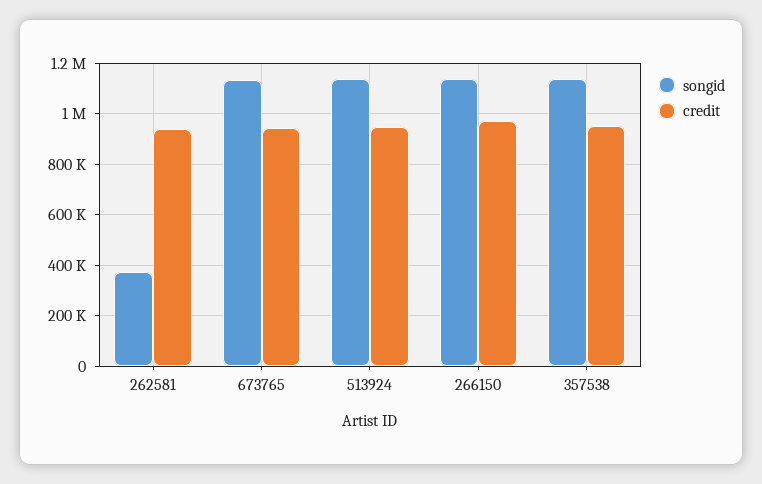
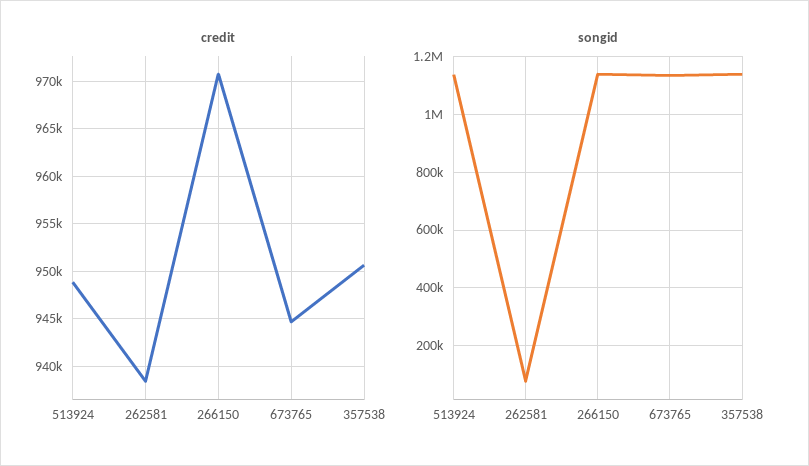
  {
    "songid": {
-     "262581": 375000,
+     "262581": 75000,
      "673765": 1125000,
      "513924": 1150000,
      "266150": 1150000,
      "357538": 1150000
    },
    "credit": {
      "262581": 938000,
      "673765": 945000,
      "513924": 949000,
      "266150": 971000,
      "357538": 951000
    }
  }

